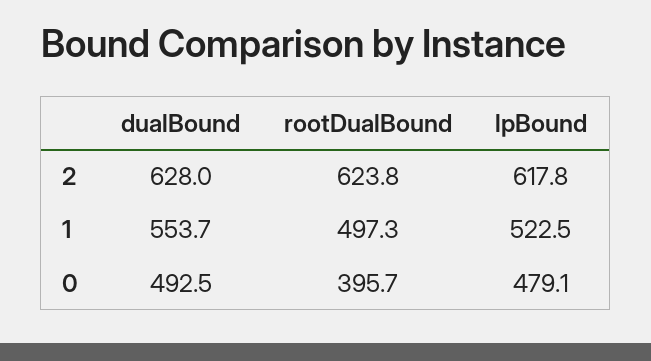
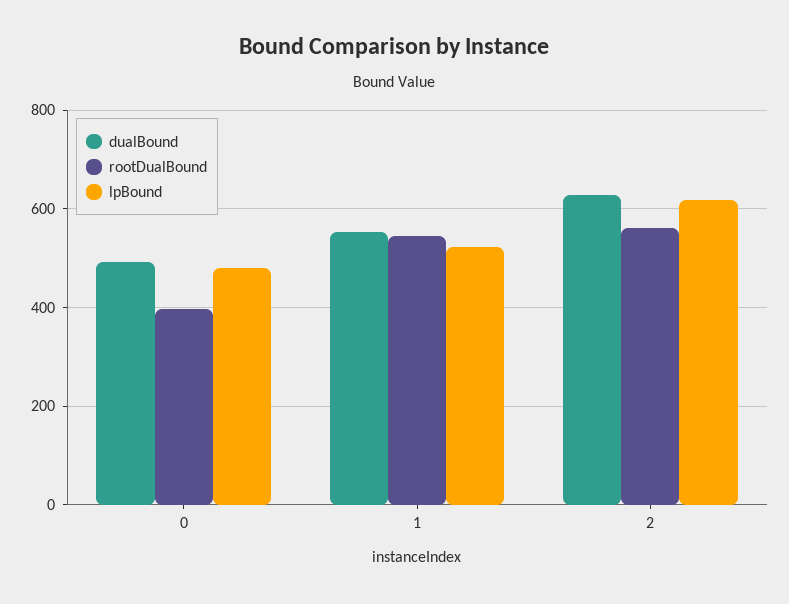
  {
    "dualBound": {
      "2": 628,
      "1": 553.7,
      "0": 492.5
    },
    "rootDualBound": {
-     "2": 623.8,
+     "2": 560,
-     "1": 497.3,
+     "1": 540,
      "0": 395.7
    },
    "lpBound": {
      "2": 617.8,
      "1": 522.5,
      "0": 479.1
    }
  }

